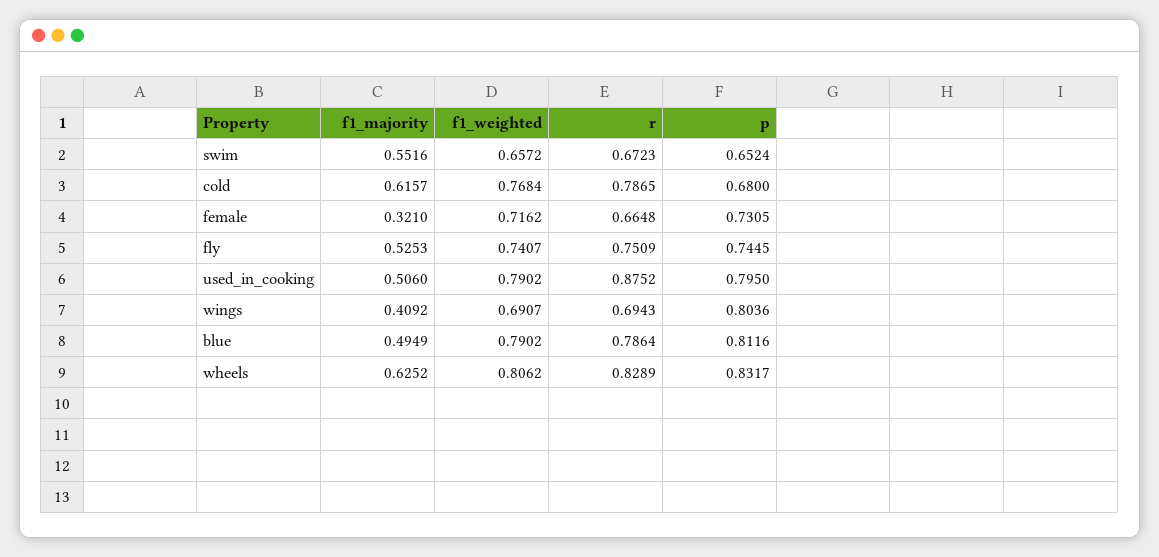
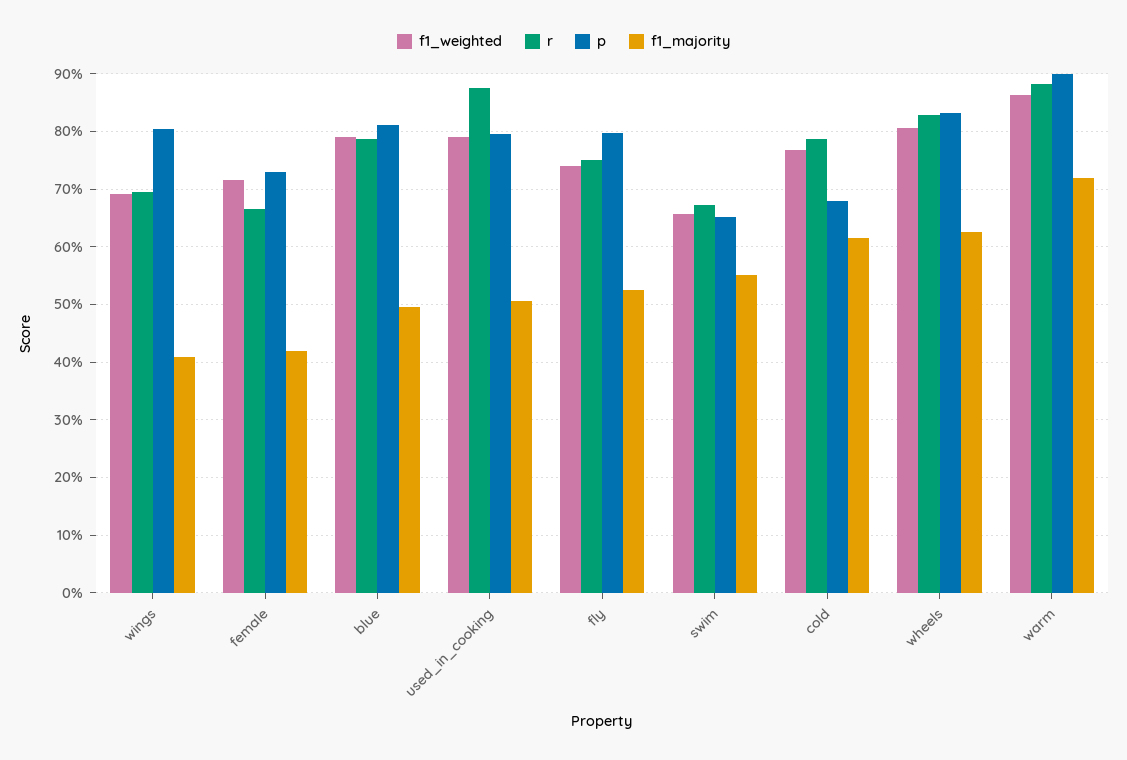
  {
    "f1_majority": {
      "swim": 0.5516,
      "cold": 0.6157,
-     "female": 0.321,
+     "female": 0.42,
      "fly": 0.5253,
      "used_in_cooking": 0.506,
      "wings": 0.4092,
      "blue": 0.4949,
-     "wheels": 0.6252
+     "wheels": 0.6252,
+     "warm": 0.72
    },
    "f1_weighted": {
      "swim": 0.6572,
      "cold": 0.7684,
      "female": 0.7162,
      "fly": 0.7407,
      "used_in_cooking": 0.7902,
      "wings": 0.6907,
      "blue": 0.7902,
-     "wheels": 0.8062
+     "wheels": 0.8062,
+     "warm": 0.86
    },
    "r": {
      "swim": 0.6723,
      "cold": 0.7865,
      "female": 0.6648,
      "fly": 0.7509,
      "used_in_cooking": 0.8752,
      "wings": 0.6943,
      "blue": 0.7864,
-     "wheels": 0.8289
+     "wheels": 0.8289,
+     "warm": 0.88
    },
    "p": {
      "swim": 0.6524,
      "cold": 0.68,
      "female": 0.7305,
-     "fly": 0.7445,
+     "fly": 0.8,
      "used_in_cooking": 0.795,
      "wings": 0.8036,
      "blue": 0.8116,
-     "wheels": 0.8317
+     "wheels": 0.8317,
+     "warm": 0.9
    }
  }

